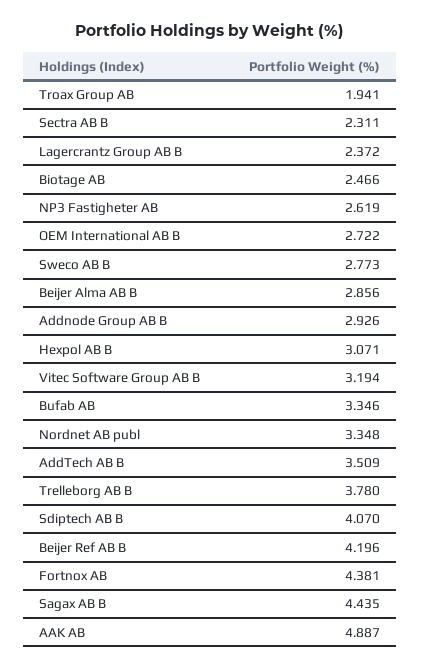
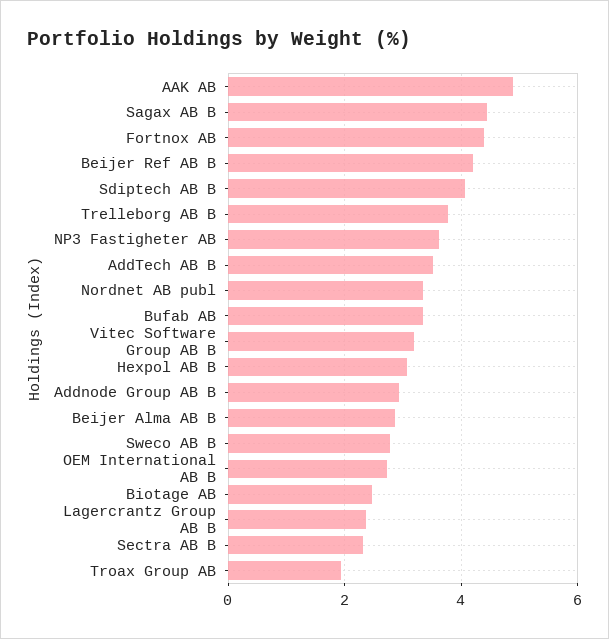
  {
    "Troax Group AB": 1.941,
    "Sectra AB B": 2.311,
    "Lagercrantz Group AB B": 2.372,
    "Biotage AB": 2.466,
-   "NP3 Fastigheter AB": 2.619,
+   "NP3 Fastigheter AB": 3.6,
    "OEM International AB B": 2.722,
    "Sweco AB B": 2.773,
    "Beijer Alma AB B": 2.856,
    "Addnode Group AB B": 2.926,
    "Hexpol AB B": 3.071,
    "Vitec Software Group AB B": 3.194,
    "Bufab AB": 3.346,
    "Nordnet AB publ": 3.348,
    "AddTech AB B": 3.509,
    "Trelleborg AB B": 3.78,
    "Sdiptech AB B": 4.07,
    "Beijer Ref AB B": 4.196,
    "Fortnox AB": 4.381,
    "Sagax AB B": 4.435,
    "AAK AB": 4.887
  }

